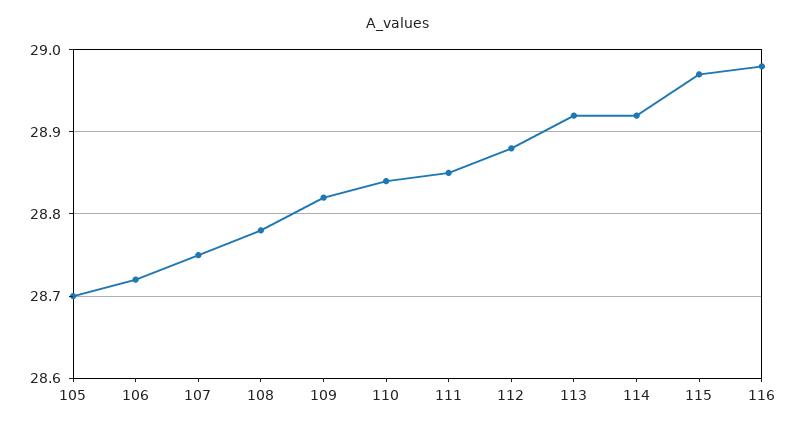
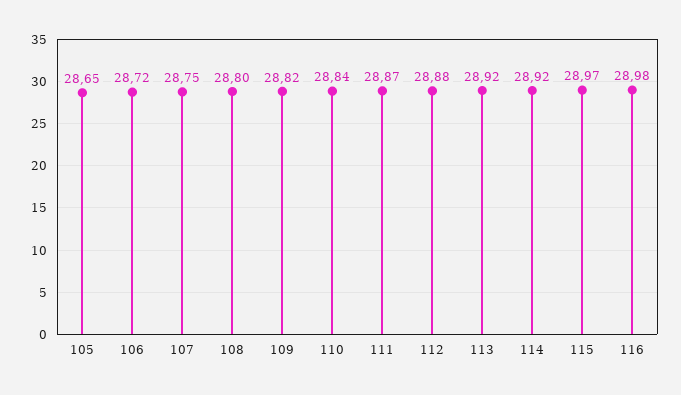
  {
-   "105": 28.7,
+   "105": 28.65,
    "106": 28.72,
    "107": 28.75,
-   "108": 28.78,
+   "108": 28.8,
    "109": 28.82,
    "110": 28.84,
-   "111": 28.85,
+   "111": 28.87,
    "112": 28.88,
    "113": 28.92,
    "114": 28.92,
    "115": 28.97,
    "116": 28.98
  }

